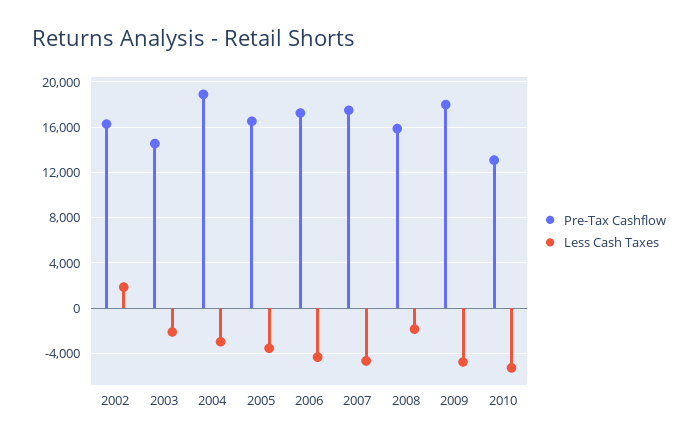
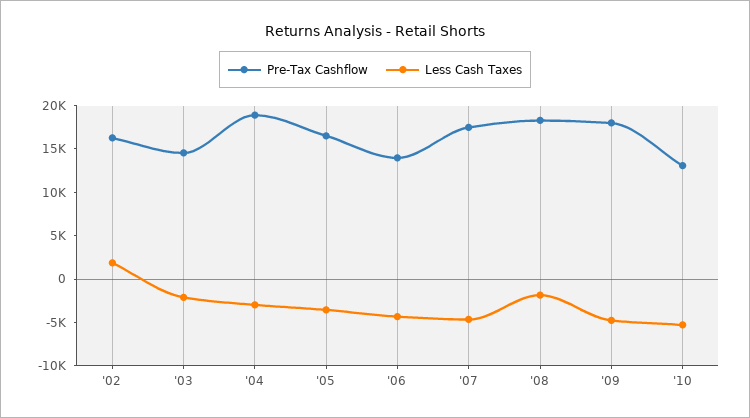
  {
    "Pre-Tax Cashflow": {
      "2002": 16000,
      "2003": 15000,
      "2004": 19000,
      "2005": 17000,
-     "2006": 17000,
+     "2006": 14000,
      "2007": 17000,
-     "2008": 16000,
+     "2008": 18000,
      "2009": 18000,
      "2010": 13000
    },
    "Less Cash Taxes": {
      "2002": 2000,
      "2003": -2000,
      "2004": -3000,
      "2005": -4000,
      "2006": -4000,
      "2007": -5000,
      "2008": -2000,
      "2009": -5000,
      "2010": -5000
    }
  }

